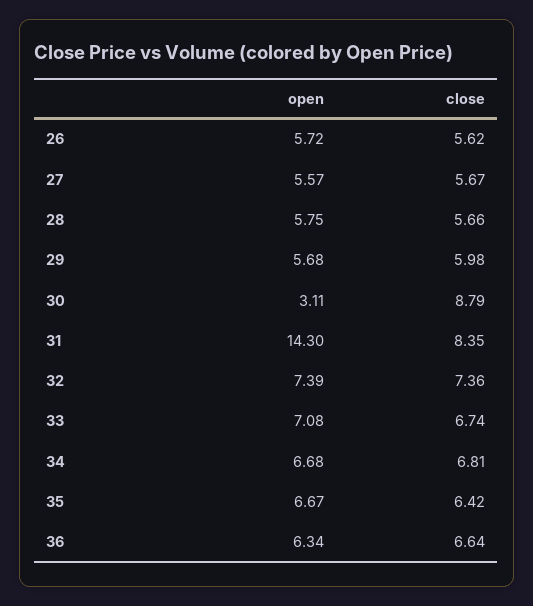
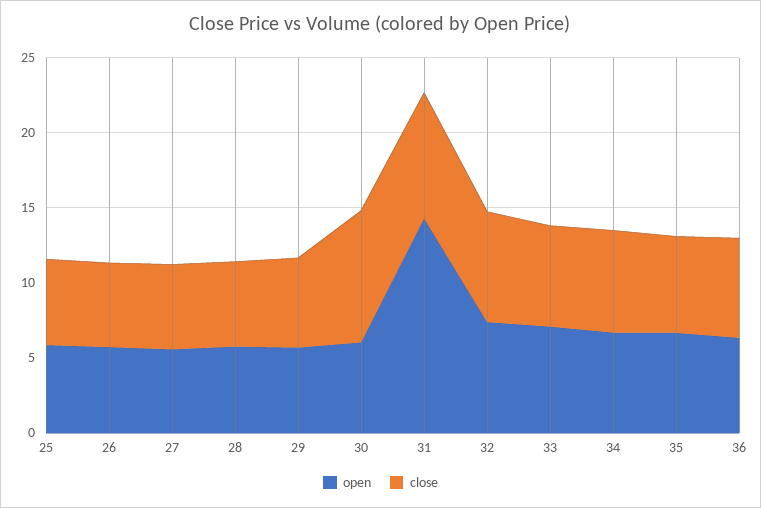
  {
    "open": {
      "26": 5.72,
      "27": 5.57,
      "28": 5.75,
      "29": 5.68,
-     "30": 3.11,
+     "30": 6,
      "31": 14.3,
      "32": 7.39,
      "33": 7.08,
      "34": 6.68,
      "35": 6.67,
-     "36": 6.34
+     "36": 6.34,
+     "25": 6
    },
    "close": {
      "26": 5.62,
      "27": 5.67,
      "28": 5.66,
      "29": 5.98,
      "30": 8.79,
      "31": 8.35,
      "32": 7.36,
      "33": 6.74,
      "34": 6.81,
      "35": 6.42,
-     "36": 6.64
+     "36": 6.64,
+     "25": 6
    }
  }

